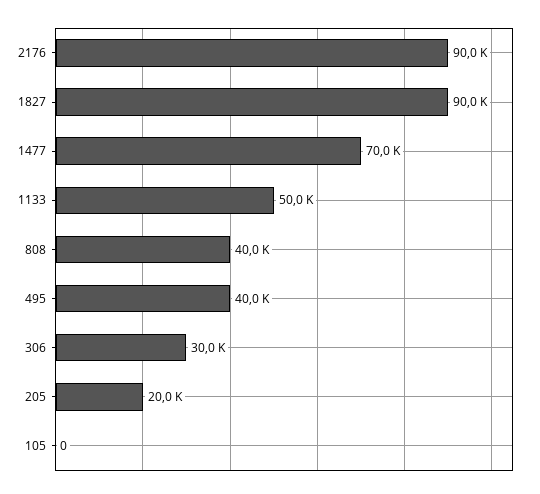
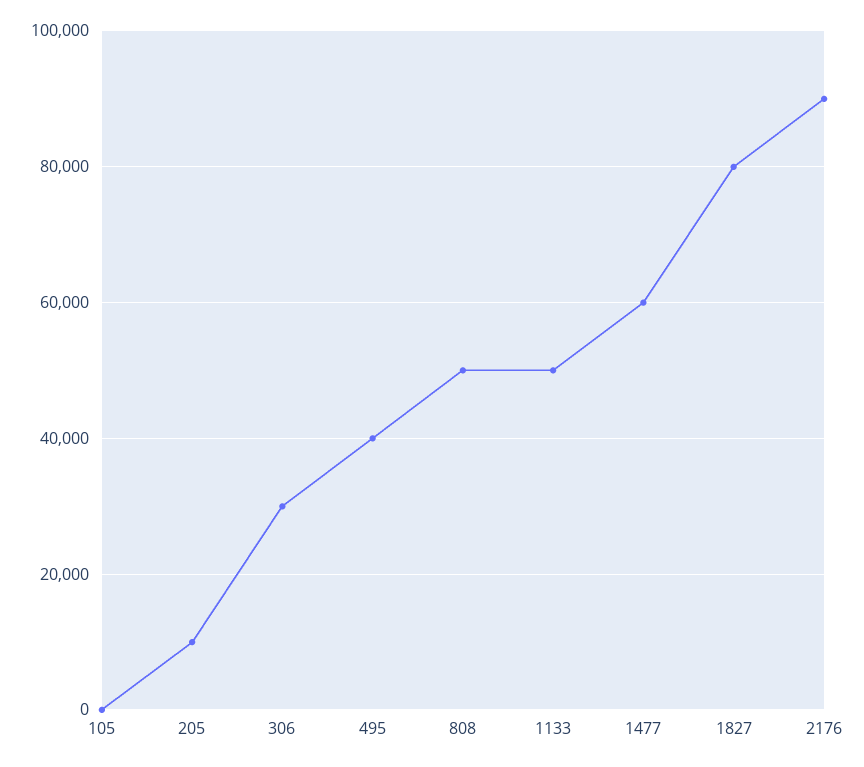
  {
    "2176": 90000,
-   "1827": 90000,
+   "1827": 80000,
-   "1477": 70000,
+   "1477": 60000,
    "1133": 50000,
-   "808": 40000,
+   "808": 50000,
    "495": 40000,
    "306": 30000,
-   "205": 20000,
+   "205": 10000,
    "105": 0
  }

